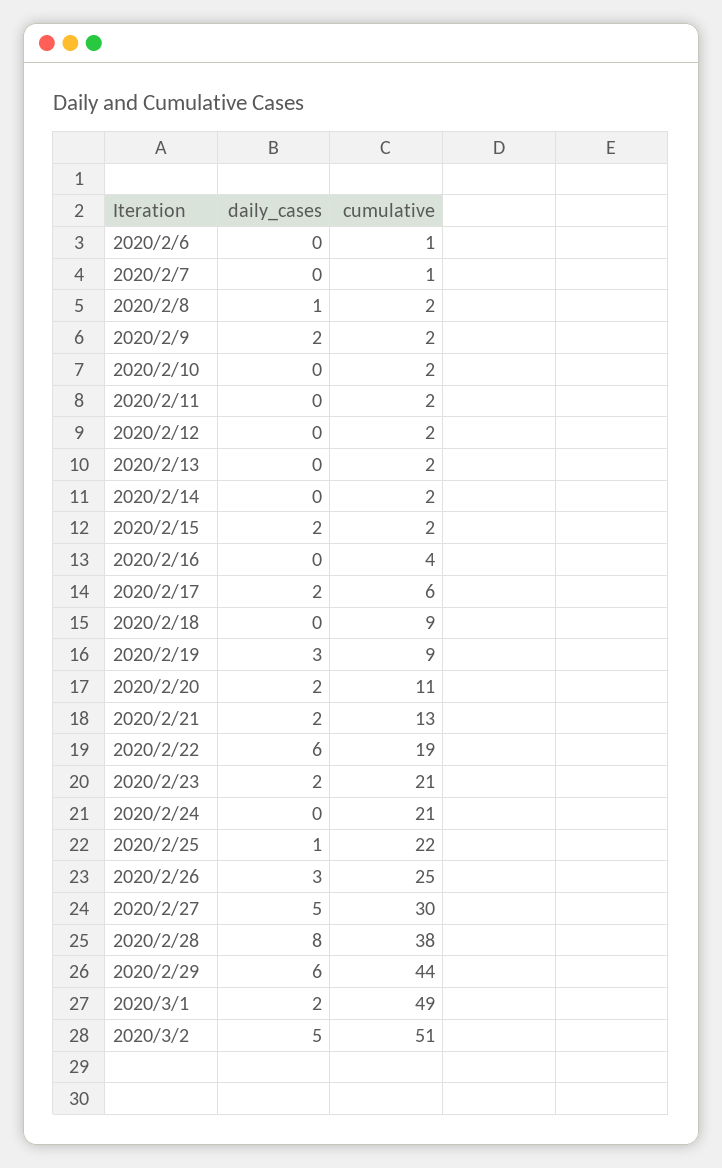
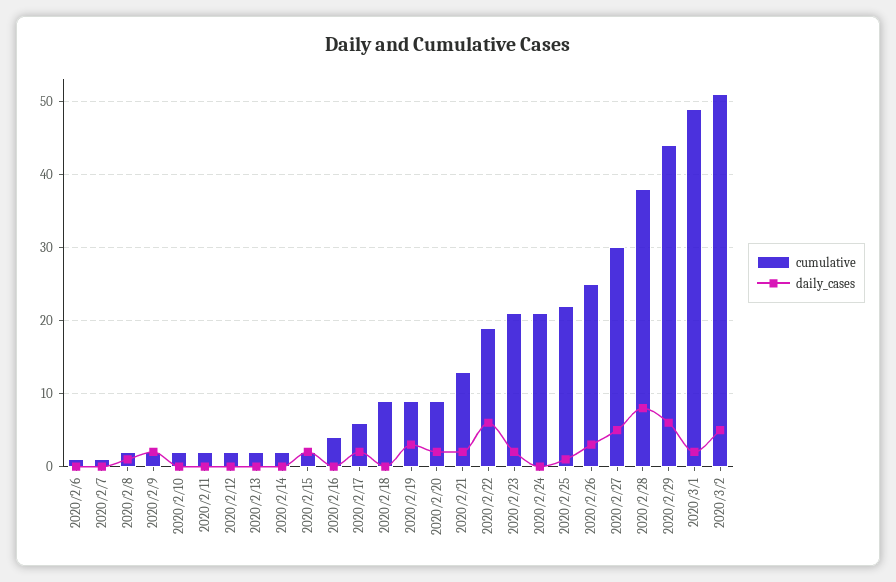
  {
    "daily_cases": {
      "2020/2/6": 0,
      "2020/2/7": 0,
      "2020/2/8": 1,
      "2020/2/9": 2,
      "2020/2/10": 0,
      "2020/2/11": 0,
      "2020/2/12": 0,
      "2020/2/13": 0,
      "2020/2/14": 0,
      "2020/2/15": 2,
      "2020/2/16": 0,
      "2020/2/17": 2,
      "2020/2/18": 0,
      "2020/2/19": 3,
      "2020/2/20": 2,
      "2020/2/21": 2,
      "2020/2/22": 6,
      "2020/2/23": 2,
      "2020/2/24": 0,
      "2020/2/25": 1,
      "2020/2/26": 3,
      "2020/2/27": 5,
      "2020/2/28": 8,
      "2020/2/29": 6,
      "2020/3/1": 2,
      "2020/3/2": 5
    },
    "cumulative": {
      "2020/2/6": 1,
      "2020/2/7": 1,
      "2020/2/8": 2,
      "2020/2/9": 2,
      "2020/2/10": 2,
      "2020/2/11": 2,
      "2020/2/12": 2,
      "2020/2/13": 2,
      "2020/2/14": 2,
      "2020/2/15": 2,
      "2020/2/16": 4,
      "2020/2/17": 6,
      "2020/2/18": 9,
      "2020/2/19": 9,
-     "2020/2/20": 11,
+     "2020/2/20": 9,
      "2020/2/21": 13,
      "2020/2/22": 19,
      "2020/2/23": 21,
      "2020/2/24": 21,
      "2020/2/25": 22,
      "2020/2/26": 25,
      "2020/2/27": 30,
      "2020/2/28": 38,
      "2020/2/29": 44,
      "2020/3/1": 49,
      "2020/3/2": 51
    }
  }

